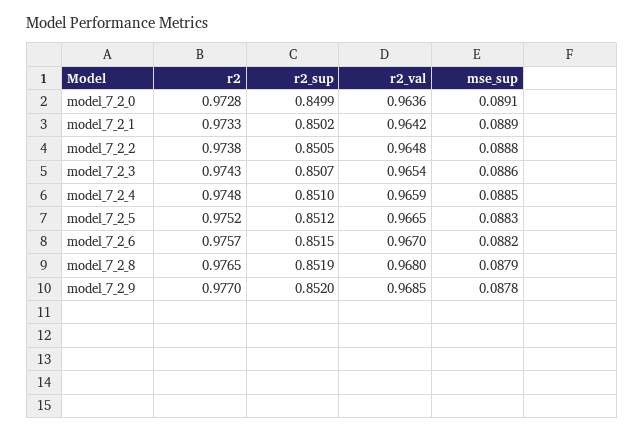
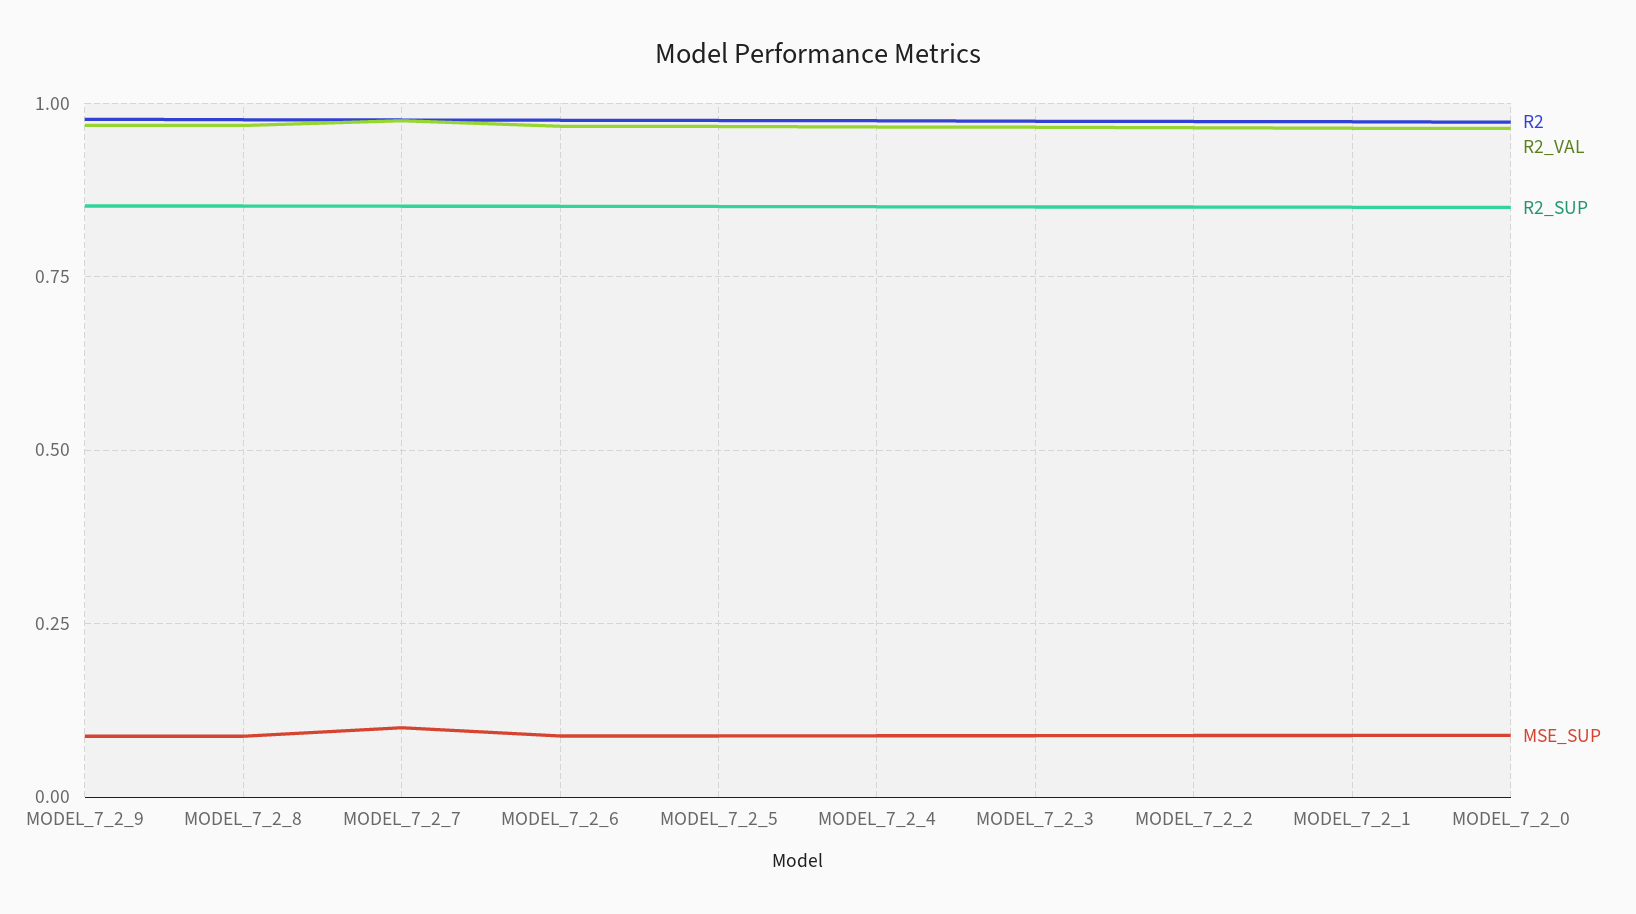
  {
    "r2": {
      "model_7_2_0": 0.9728,
      "model_7_2_1": 0.9733,
      "model_7_2_2": 0.9738,
      "model_7_2_3": 0.9743,
      "model_7_2_4": 0.9748,
      "model_7_2_5": 0.9752,
      "model_7_2_6": 0.9757,
      "model_7_2_8": 0.9765,
-     "model_7_2_9": 0.977
+     "model_7_2_9": 0.977,
+     "MODEL_7_2_7": 0.975
    },
    "r2_sup": {
      "model_7_2_0": 0.8499,
      "model_7_2_1": 0.8502,
      "model_7_2_2": 0.8505,
      "model_7_2_3": 0.8507,
      "model_7_2_4": 0.851,
      "model_7_2_5": 0.8512,
      "model_7_2_6": 0.8515,
      "model_7_2_8": 0.8519,
-     "model_7_2_9": 0.852
+     "model_7_2_9": 0.852,
+     "MODEL_7_2_7": 0.85
    },
    "r2_val": {
      "model_7_2_0": 0.9636,
      "model_7_2_1": 0.9642,
      "model_7_2_2": 0.9648,
      "model_7_2_3": 0.9654,
      "model_7_2_4": 0.9659,
      "model_7_2_5": 0.9665,
      "model_7_2_6": 0.967,
      "model_7_2_8": 0.968,
-     "model_7_2_9": 0.9685
+     "model_7_2_9": 0.9685,
+     "MODEL_7_2_7": 0.975
    },
    "mse_sup": {
      "model_7_2_0": 0.0891,
      "model_7_2_1": 0.0889,
      "model_7_2_2": 0.0888,
      "model_7_2_3": 0.0886,
      "model_7_2_4": 0.0885,
      "model_7_2_5": 0.0883,
      "model_7_2_6": 0.0882,
      "model_7_2_8": 0.0879,
-     "model_7_2_9": 0.0878
+     "model_7_2_9": 0.0878,
+     "MODEL_7_2_7": 0.1
    }
  }

